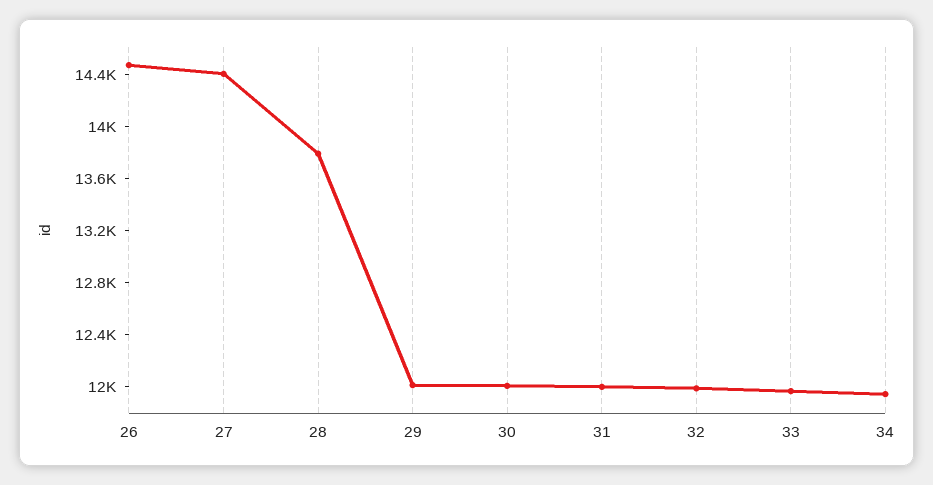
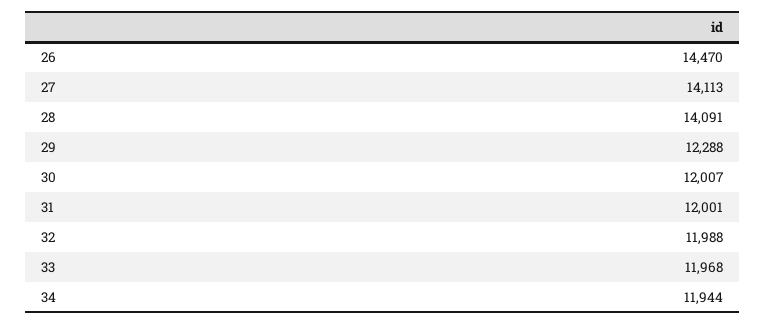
  {
    "26": 14470,
-   "27": 14400,
+   "27": 14113,
-   "28": 13800,
+   "28": 14091,
-   "29": 12000,
+   "29": 12288,
    "30": 12007,
    "31": 12001,
    "32": 11988,
    "33": 11968,
    "34": 11944
  }

